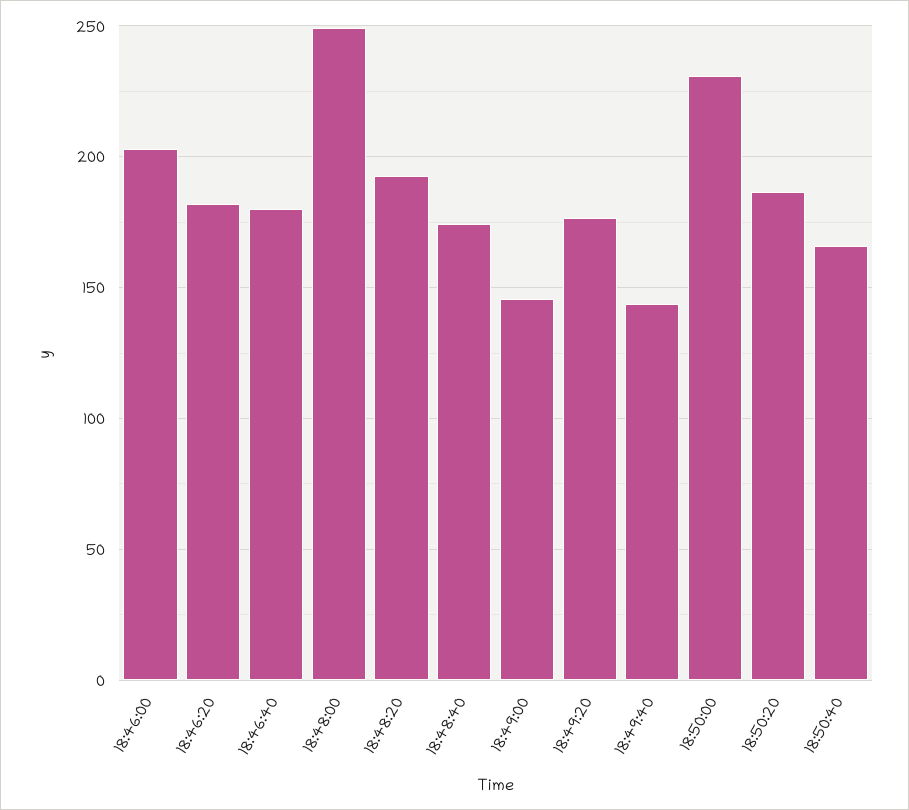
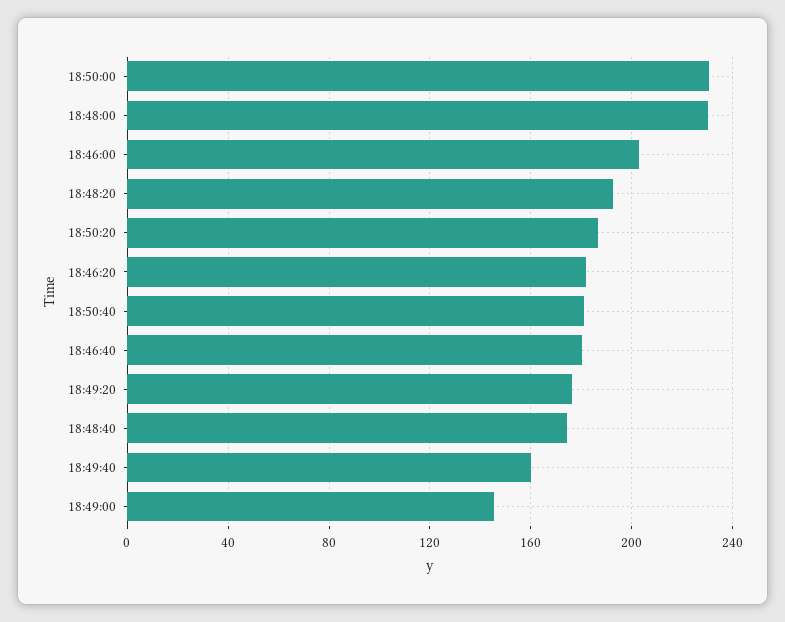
  {
    "18:46:00": 205,
    "18:46:20": 180,
    "18:46:40": 180,
-   "18:48:00": 250,
+   "18:48:00": 230,
    "18:48:20": 195,
    "18:48:40": 175,
    "18:49:00": 145,
    "18:49:20": 175,
-   "18:49:40": 145,
+   "18:49:40": 160,
    "18:50:00": 230,
    "18:50:20": 185,
-   "18:50:40": 165
+   "18:50:40": 180
  }

